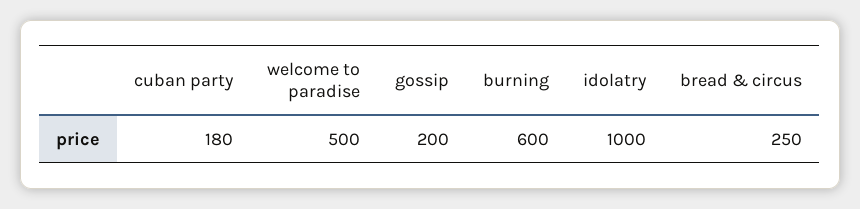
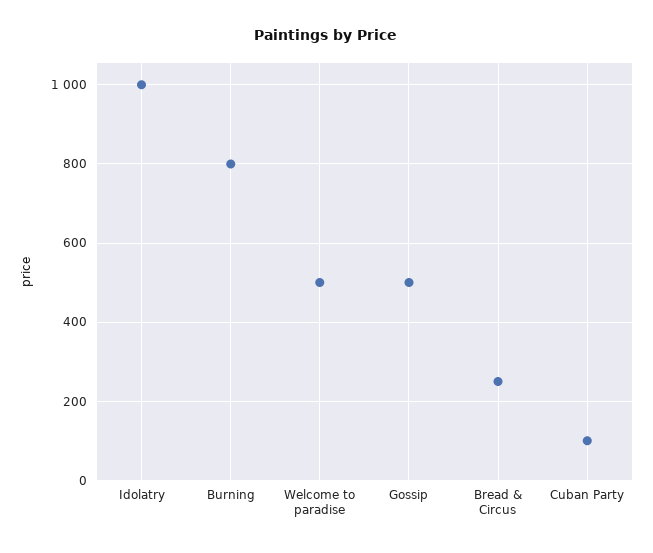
  {
-   "cuban party": 180,
+   "cuban party": 100,
    "welcome to paradise": 500,
-   "gossip": 200,
+   "gossip": 500,
-   "burning": 600,
+   "burning": 800,
    "idolatry": 1000,
    "bread & circus": 250
  }

